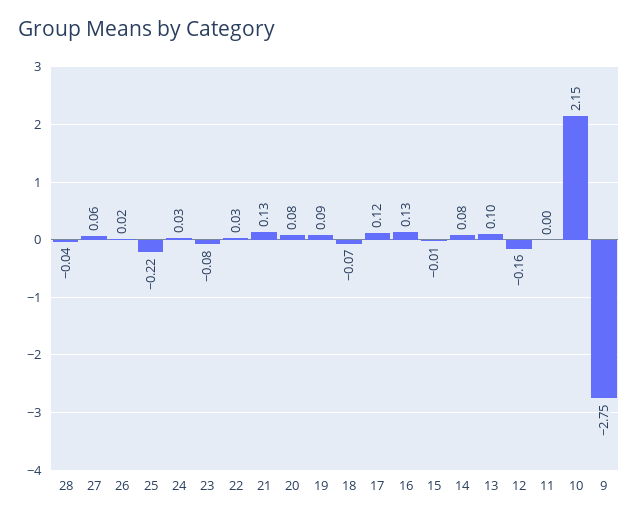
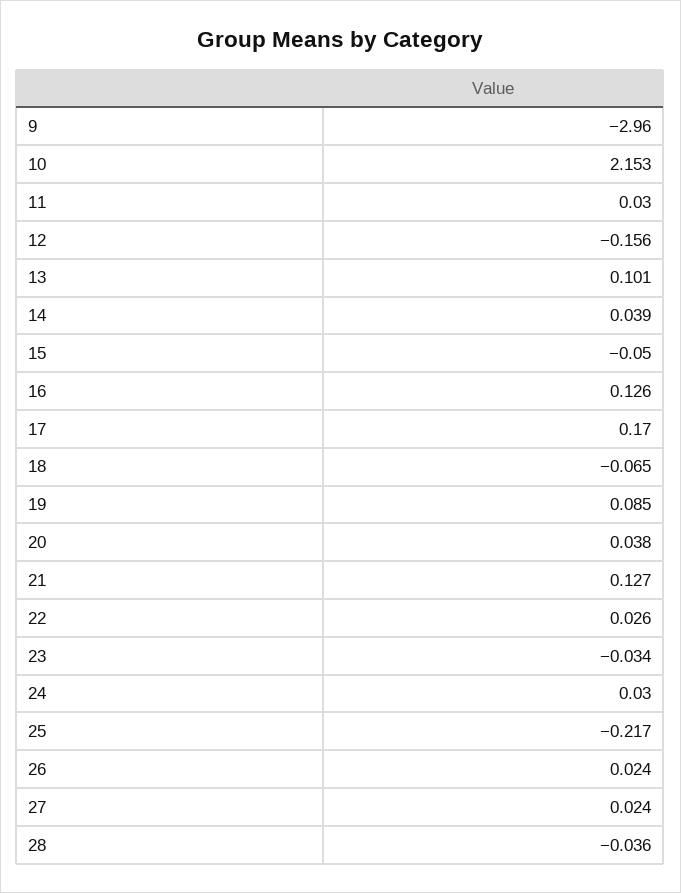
  {
    "28": -0.036,
-   "27": 0.06,
+   "27": 0.024,
    "26": 0.024,
    "25": -0.217,
    "24": 0.03,
-   "23": -0.08,
+   "23": -0.034,
    "22": 0.026,
    "21": 0.127,
-   "20": 0.08,
+   "20": 0.038,
    "19": 0.085,
    "18": -0.065,
-   "17": 0.12,
+   "17": 0.17,
    "16": 0.126,
-   "15": -0.01,
+   "15": -0.05,
-   "14": 0.08,
+   "14": 0.039,
    "13": 0.101,
    "12": -0.156,
-   "11": 0,
+   "11": 0.03,
    "10": 2.153,
-   "9": -2.75
+   "9": -2.96
  }

